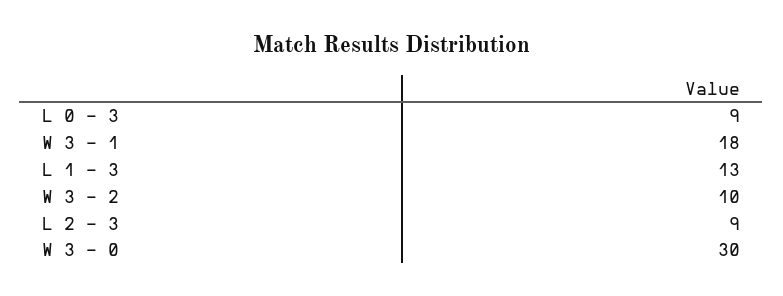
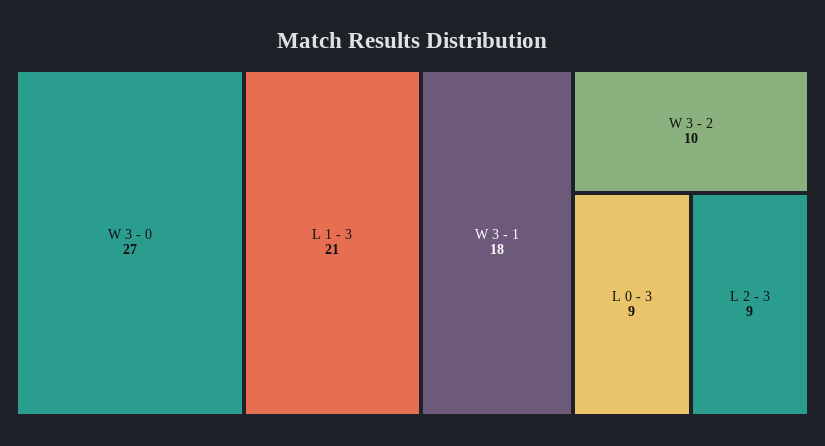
  {
    "L 0 - 3": 9,
    "W 3 - 1": 18,
-   "L 1 - 3": 13,
+   "L 1 - 3": 21,
    "W 3 - 2": 10,
    "L 2 - 3": 9,
-   "W 3 - 0": 30
+   "W 3 - 0": 27
  }

